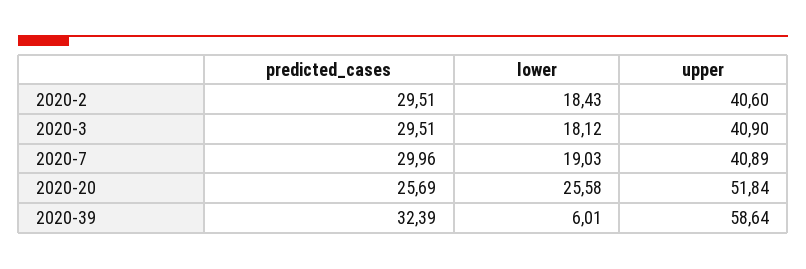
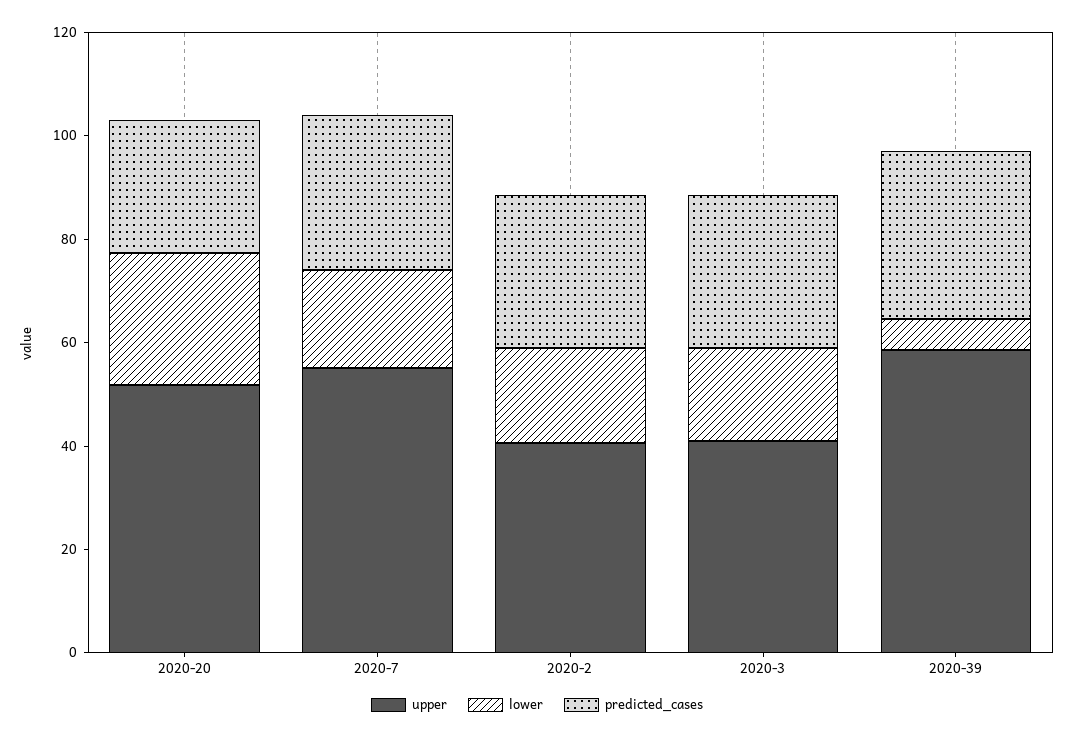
  {
    "predicted_cases": {
      "2020-2": 29.51,
      "2020-3": 29.51,
      "2020-7": 29.96,
      "2020-20": 25.69,
      "2020-39": 32.39
    },
    "lower": {
      "2020-2": 18.43,
      "2020-3": 18.12,
      "2020-7": 19.03,
      "2020-20": 25.58,
      "2020-39": 6.01
    },
    "upper": {
      "2020-2": 40.6,
      "2020-3": 40.9,
-     "2020-7": 40.89,
+     "2020-7": 55,
      "2020-20": 51.84,
      "2020-39": 58.64
    }
  }

